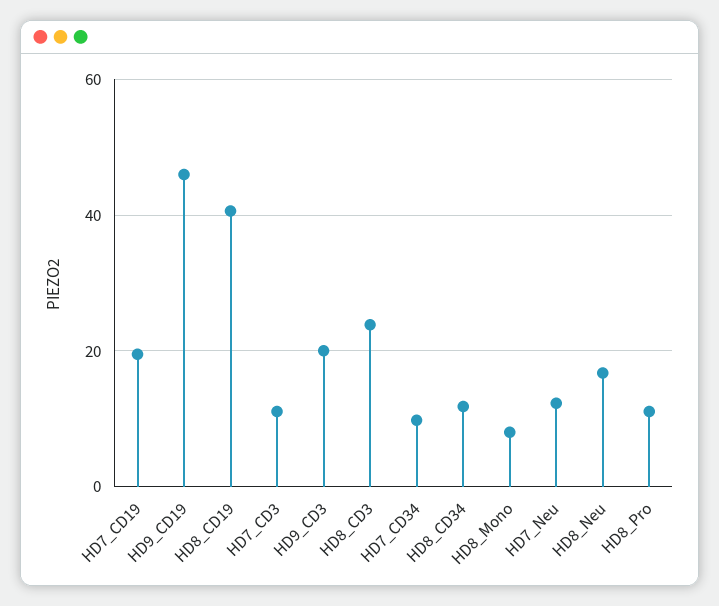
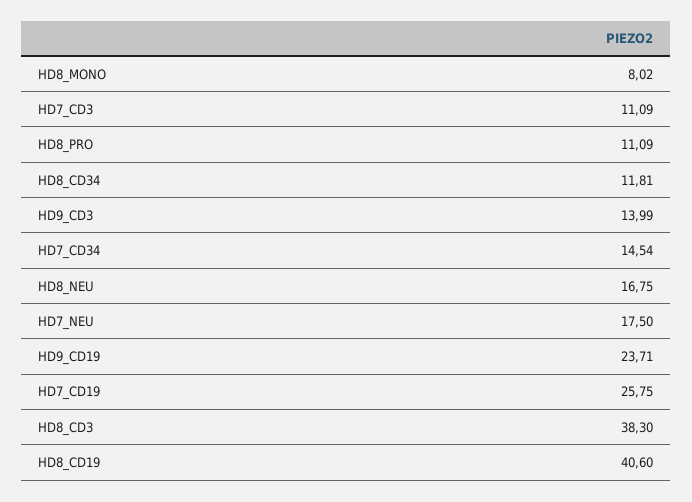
  {
-   "HD7_CD19": 20,
+   "HD7_CD19": 25.75,
-   "HD9_CD19": 46,
+   "HD9_CD19": 23.71,
    "HD8_CD19": 40.6,
    "HD7_CD3": 11.09,
-   "HD9_CD3": 20,
+   "HD9_CD3": 13.99,
-   "HD8_CD3": 24,
+   "HD8_CD3": 38.3,
-   "HD7_CD34": 10,
+   "HD7_CD34": 14.54,
    "HD8_CD34": 11.81,
    "HD8_Mono": 8.02,
-   "HD7_Neu": 12,
+   "HD7_Neu": 17.5,
    "HD8_Neu": 16.75,
    "HD8_Pro": 11.09
  }

